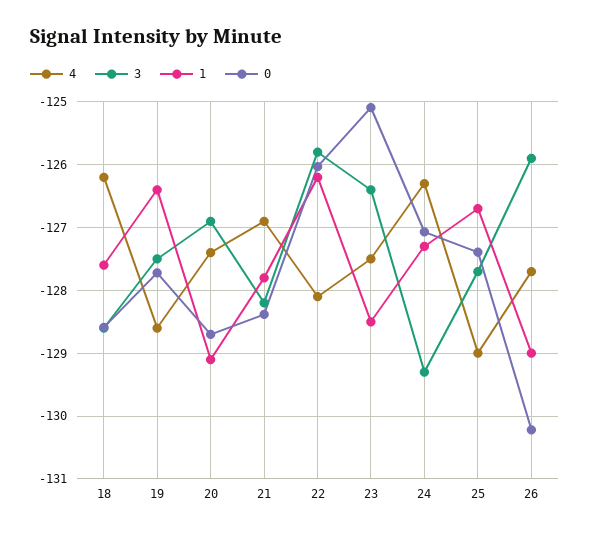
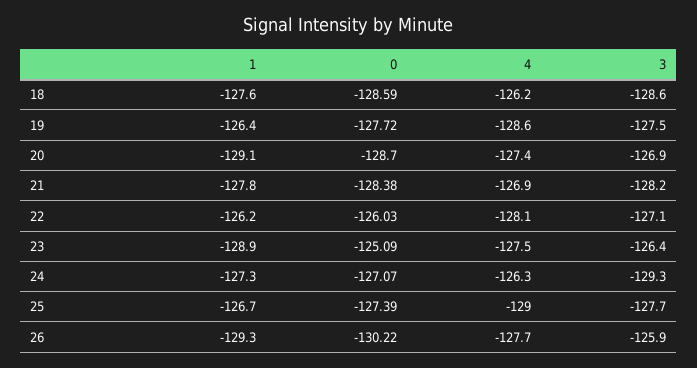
  {
    "4": {
      "18": -126.2,
      "19": -128.6,
      "20": -127.4,
      "21": -126.9,
      "22": -128.1,
      "23": -127.5,
      "24": -126.3,
      "25": -129,
      "26": -127.7
    },
    "3": {
      "18": -128.6,
      "19": -127.5,
      "20": -126.9,
      "21": -128.2,
-     "22": -125.8,
+     "22": -127.1,
      "23": -126.4,
      "24": -129.3,
      "25": -127.7,
      "26": -125.9
    },
    "1": {
      "18": -127.6,
      "19": -126.4,
      "20": -129.1,
      "21": -127.8,
      "22": -126.2,
-     "23": -128.5,
+     "23": -128.9,
      "24": -127.3,
      "25": -126.7,
-     "26": -129
+     "26": -129.3
    },
    "0": {
      "18": -128.59,
      "19": -127.72,
      "20": -128.7,
      "21": -128.38,
      "22": -126.03,
      "23": -125.09,
      "24": -127.07,
      "25": -127.39,
      "26": -130.22
    }
  }

